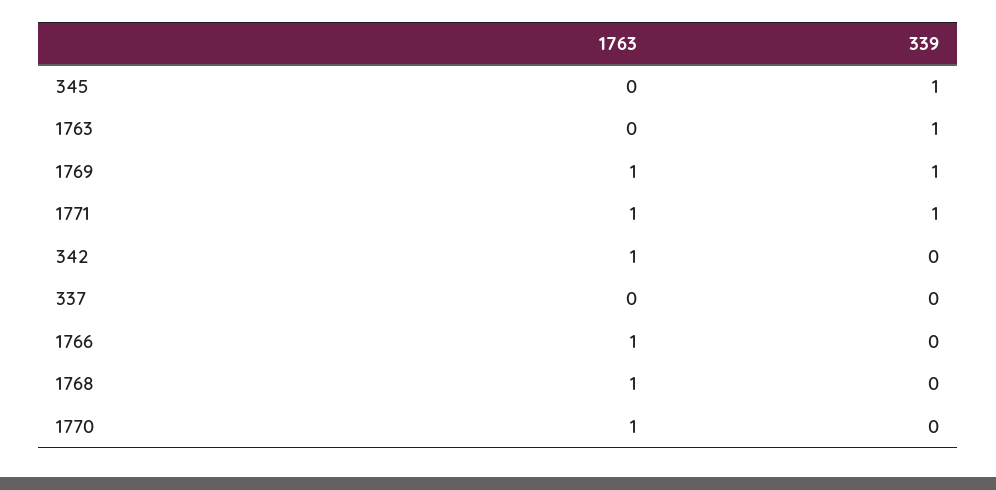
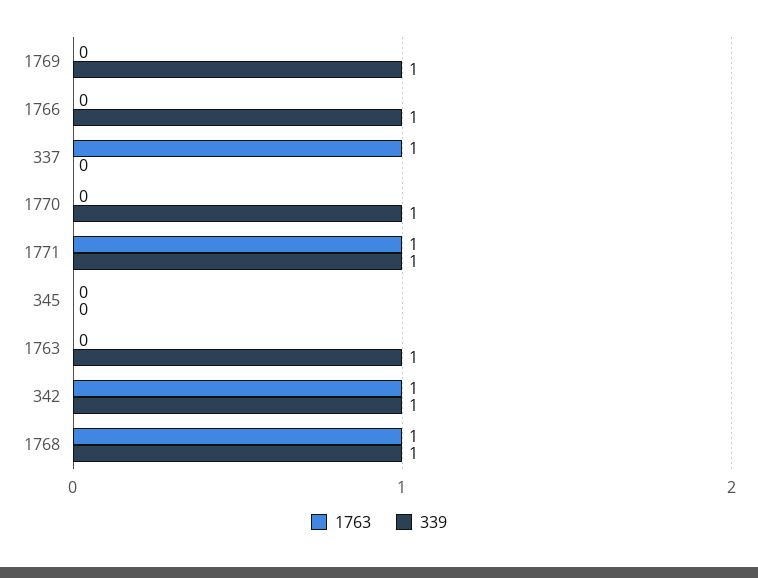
  {
    "1763": {
      "345": 0,
      "1763": 0,
-     "1769": 1,
+     "1769": 0,
      "1771": 1,
      "342": 1,
-     "337": 0,
+     "337": 1,
-     "1766": 1,
+     "1766": 0,
      "1768": 1,
-     "1770": 1
+     "1770": 0
    },
    "339": {
-     "345": 1,
+     "345": 0,
      "1763": 1,
      "1769": 1,
      "1771": 1,
-     "342": 0,
+     "342": 1,
      "337": 0,
-     "1766": 0,
+     "1766": 1,
-     "1768": 0,
+     "1768": 1,
-     "1770": 0
+     "1770": 1
    }
  }

